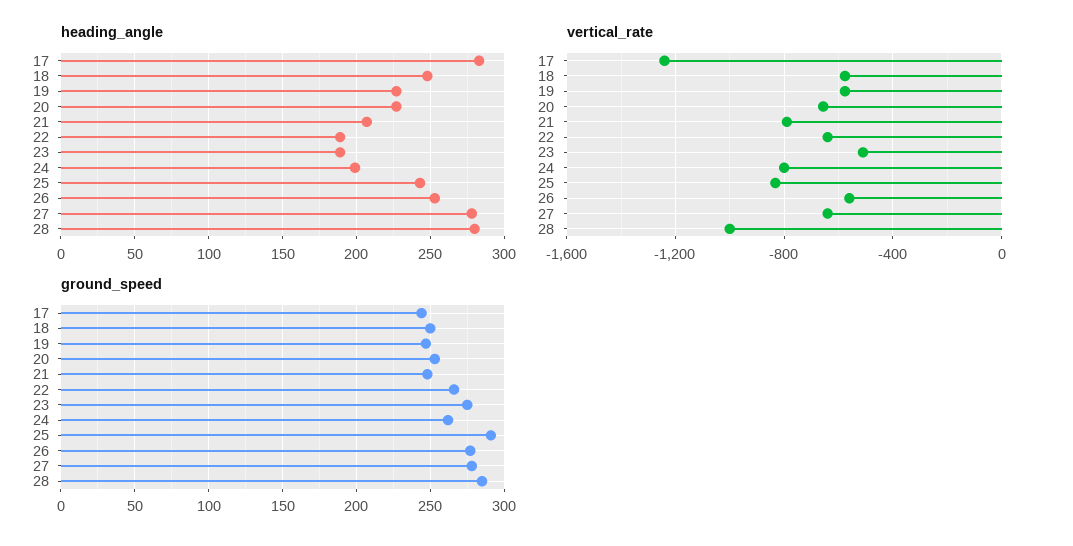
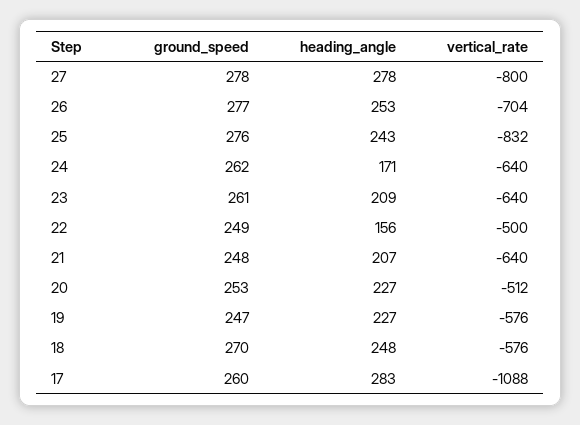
  {
    "heading_angle": {
      "17": 283,
      "18": 248,
      "19": 227,
      "20": 227,
      "21": 207,
-     "22": 190,
+     "22": 156,
-     "23": 190,
+     "23": 209,
-     "24": 200,
+     "24": 171,
      "25": 243,
      "26": 253,
-     "27": 278,
+     "27": 278
-     "28": 280
    },
    "vertical_rate": {
-     "17": -1250,
+     "17": -1088,
      "18": -576,
      "19": -576,
-     "20": -650,
+     "20": -512,
-     "21": -800,
+     "21": -640,
-     "22": -650,
+     "22": -500,
-     "23": -500,
+     "23": -640,
-     "24": -800,
+     "24": -640,
      "25": -832,
-     "26": -550,
+     "26": -704,
-     "27": -650,
+     "27": -800
-     "28": -1000
    },
    "ground_speed": {
-     "17": 245,
+     "17": 260,
-     "18": 250,
+     "18": 270,
      "19": 247,
      "20": 253,
      "21": 248,
-     "22": 265,
+     "22": 249,
-     "23": 275,
+     "23": 261,
      "24": 262,
-     "25": 290,
+     "25": 276,
      "26": 277,
-     "27": 278,
+     "27": 278
-     "28": 285
    }
  }

